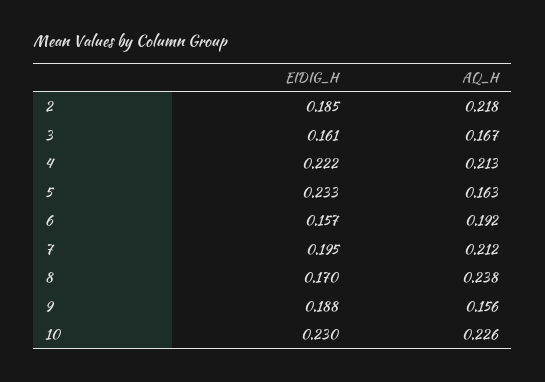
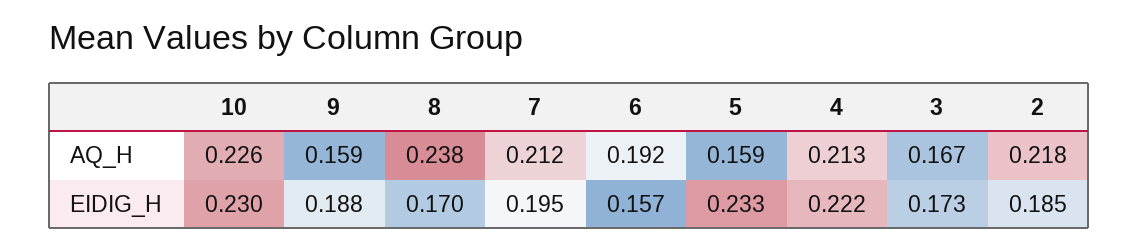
  {
    "EIDIG_H": {
      "2": 0.185,
-     "3": 0.161,
+     "3": 0.173,
      "4": 0.222,
      "5": 0.233,
      "6": 0.157,
      "7": 0.195,
      "8": 0.17,
      "9": 0.188,
      "10": 0.23
    },
    "AQ_H": {
      "2": 0.218,
      "3": 0.167,
      "4": 0.213,
-     "5": 0.163,
+     "5": 0.159,
      "6": 0.192,
      "7": 0.212,
      "8": 0.238,
-     "9": 0.156,
+     "9": 0.159,
      "10": 0.226
    }
  }

